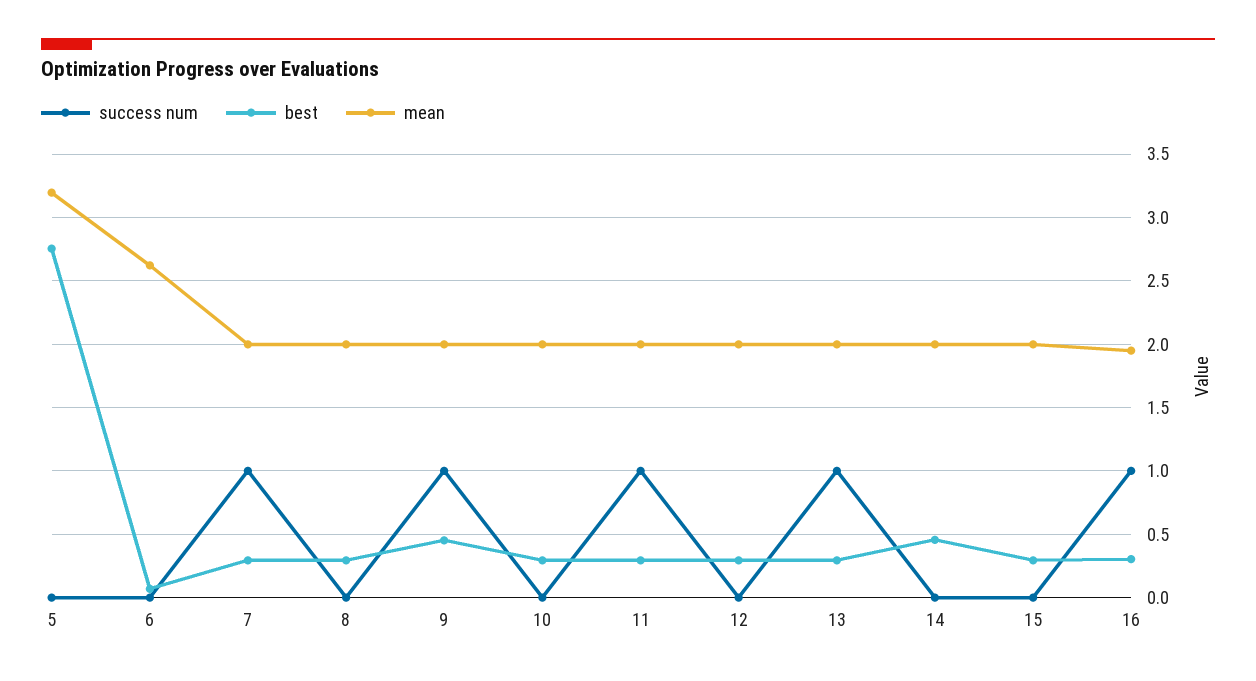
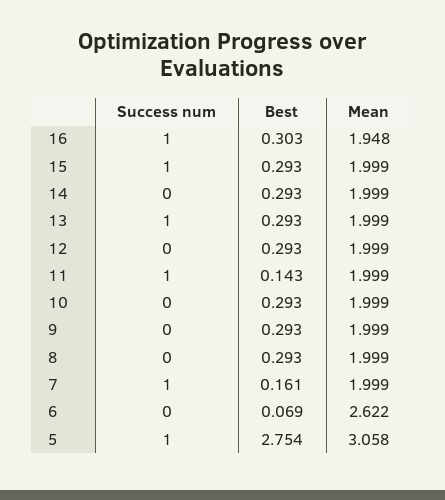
  {
    "success num": {
-     "5": 0,
+     "5": 1,
      "6": 0,
      "7": 1,
      "8": 0,
-     "9": 1,
+     "9": 0,
      "10": 0,
      "11": 1,
      "12": 0,
      "13": 1,
      "14": 0,
-     "15": 0,
+     "15": 1,
      "16": 1
    },
    "best": {
      "5": 2.754,
      "6": 0.069,
-     "7": 0.3,
+     "7": 0.161,
      "8": 0.293,
-     "9": 0.45,
+     "9": 0.293,
      "10": 0.293,
-     "11": 0.3,
+     "11": 0.143,
      "12": 0.293,
      "13": 0.293,
-     "14": 0.45,
+     "14": 0.293,
      "15": 0.293,
      "16": 0.303
    },
    "mean": {
-     "5": 3.2,
+     "5": 3.058,
      "6": 2.622,
      "7": 1.999,
      "8": 1.999,
      "9": 1.999,
      "10": 1.999,
      "11": 1.999,
      "12": 1.999,
      "13": 1.999,
      "14": 1.999,
      "15": 1.999,
      "16": 1.948
    }
  }

